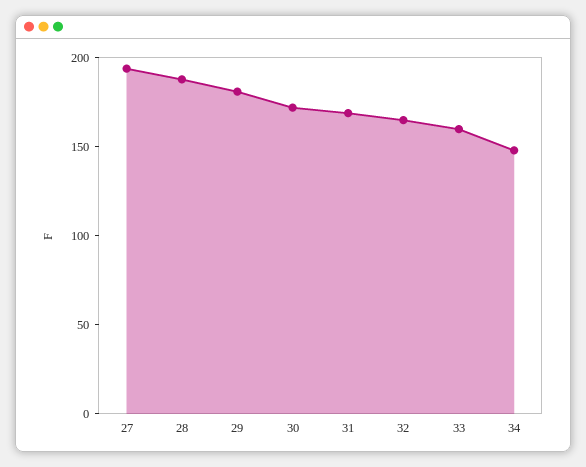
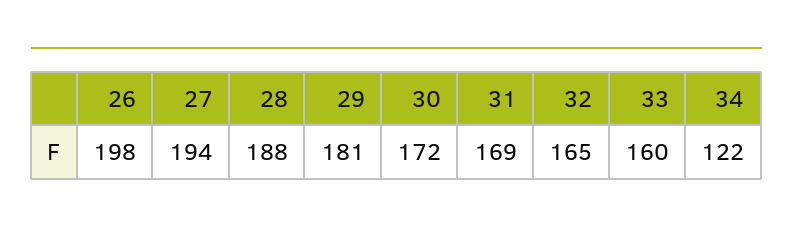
  {
    "27": 194,
    "28": 188,
    "29": 181,
    "30": 172,
    "31": 169,
    "32": 165,
    "33": 160,
-   "34": 150
+   "34": 122,
+   "26": 198
  }

